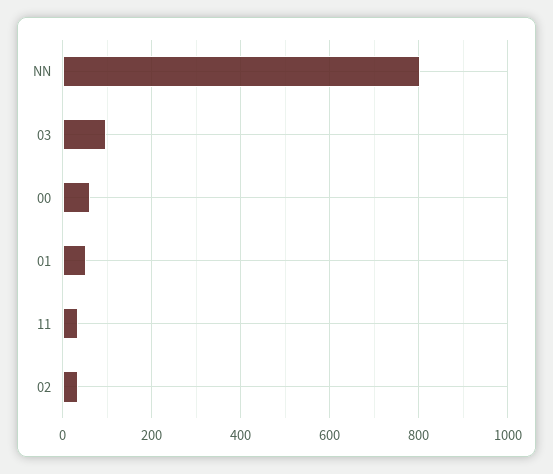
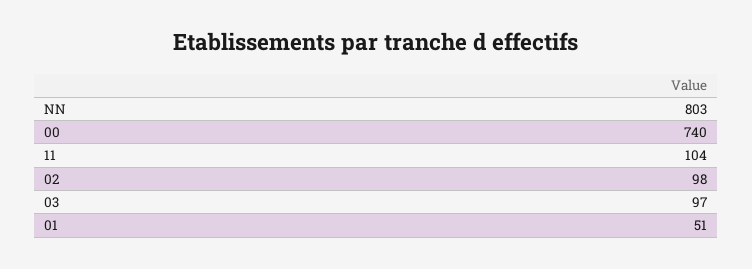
  {
    "NN": 803,
    "03": 97,
-   "00": 60,
+   "00": 740,
    "01": 51,
-   "11": 40,
+   "11": 104,
-   "02": 40
+   "02": 98
  }

